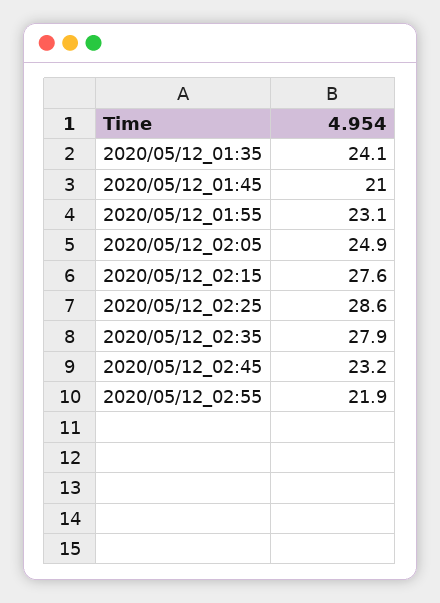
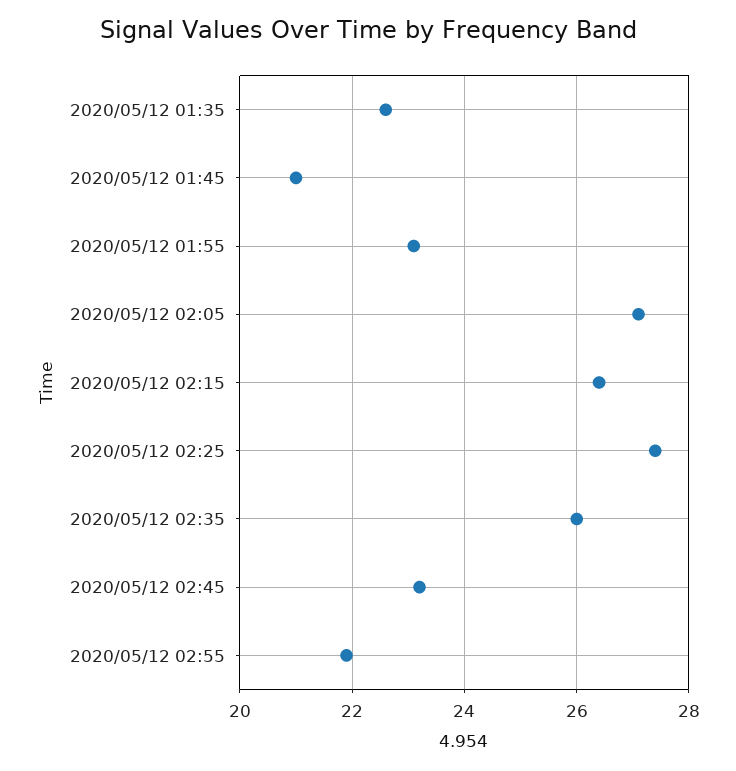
  {
-   "2020/05/12_01:35": 24.1,
+   "2020/05/12_01:35": 22.5,
    "2020/05/12_01:45": 21,
    "2020/05/12_01:55": 23.1,
-   "2020/05/12_02:05": 24.9,
+   "2020/05/12_02:05": 27,
-   "2020/05/12_02:15": 27.6,
+   "2020/05/12_02:15": 26.5,
-   "2020/05/12_02:25": 28.6,
+   "2020/05/12_02:25": 27.5,
-   "2020/05/12_02:35": 27.9,
+   "2020/05/12_02:35": 26,
    "2020/05/12_02:45": 23.2,
    "2020/05/12_02:55": 21.9
  }

